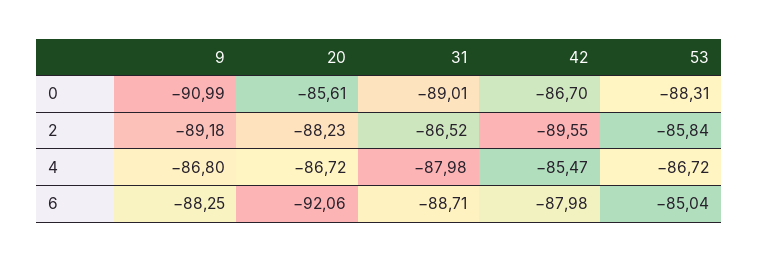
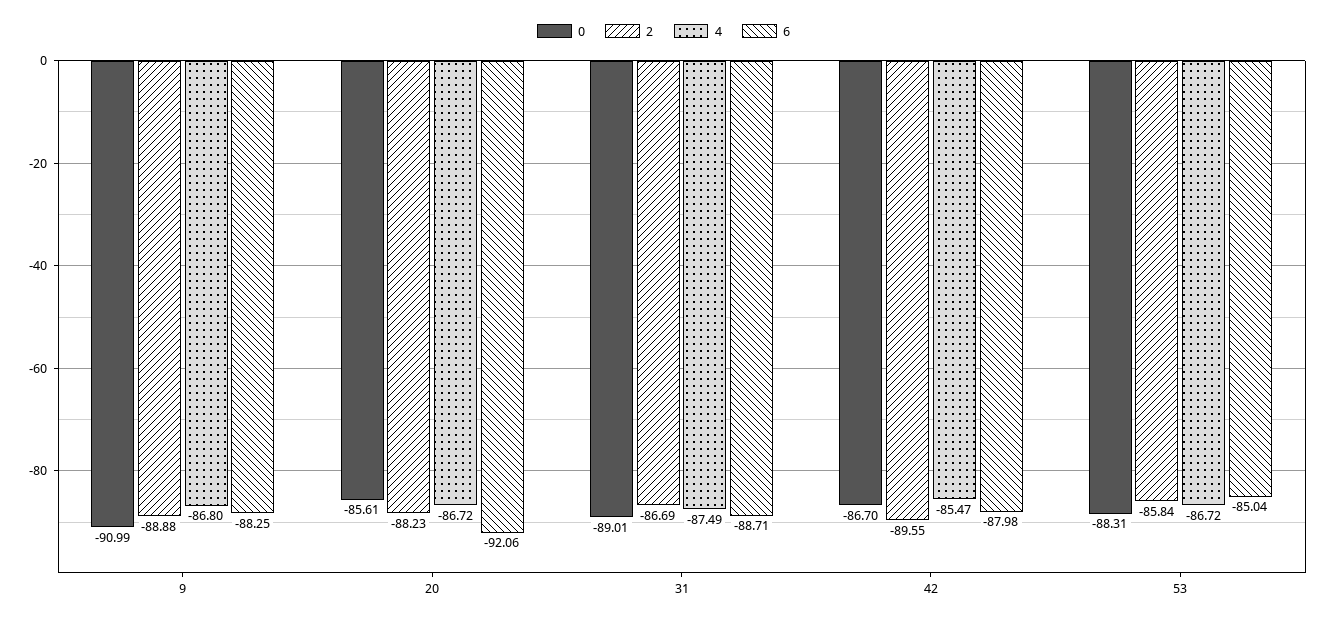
  {
    "0": {
      "9": -90.99,
      "20": -85.61,
      "31": -89.01,
      "42": -86.7,
      "53": -88.31
    },
    "2": {
-     "9": -89.18,
+     "9": -88.88,
      "20": -88.23,
-     "31": -86.52,
+     "31": -86.69,
      "42": -89.55,
      "53": -85.84
    },
    "4": {
      "9": -86.8,
      "20": -86.72,
-     "31": -87.98,
+     "31": -87.49,
      "42": -85.47,
      "53": -86.72
    },
    "6": {
      "9": -88.25,
      "20": -92.06,
      "31": -88.71,
      "42": -87.98,
      "53": -85.04
    }
  }

